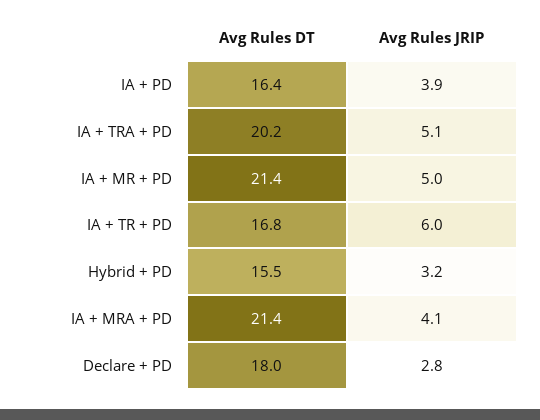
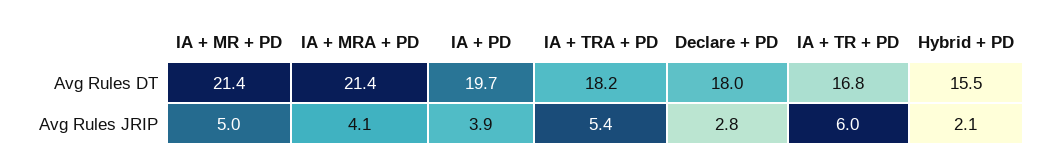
  {
    "Avg Rules DT": {
-     "IA + PD": 16.4,
+     "IA + PD": 19.7,
-     "IA + TRA + PD": 20.2,
+     "IA + TRA + PD": 18.2,
      "IA + MR + PD": 21.4,
      "IA + TR + PD": 16.8,
      "Hybrid + PD": 15.5,
      "IA + MRA + PD": 21.4,
      "Declare + PD": 18
    },
    "Avg Rules JRIP": {
      "IA + PD": 3.9,
-     "IA + TRA + PD": 5.1,
+     "IA + TRA + PD": 5.4,
      "IA + MR + PD": 5,
      "IA + TR + PD": 6,
-     "Hybrid + PD": 3.2,
+     "Hybrid + PD": 2.1,
      "IA + MRA + PD": 4.1,
      "Declare + PD": 2.8
    }
  }

